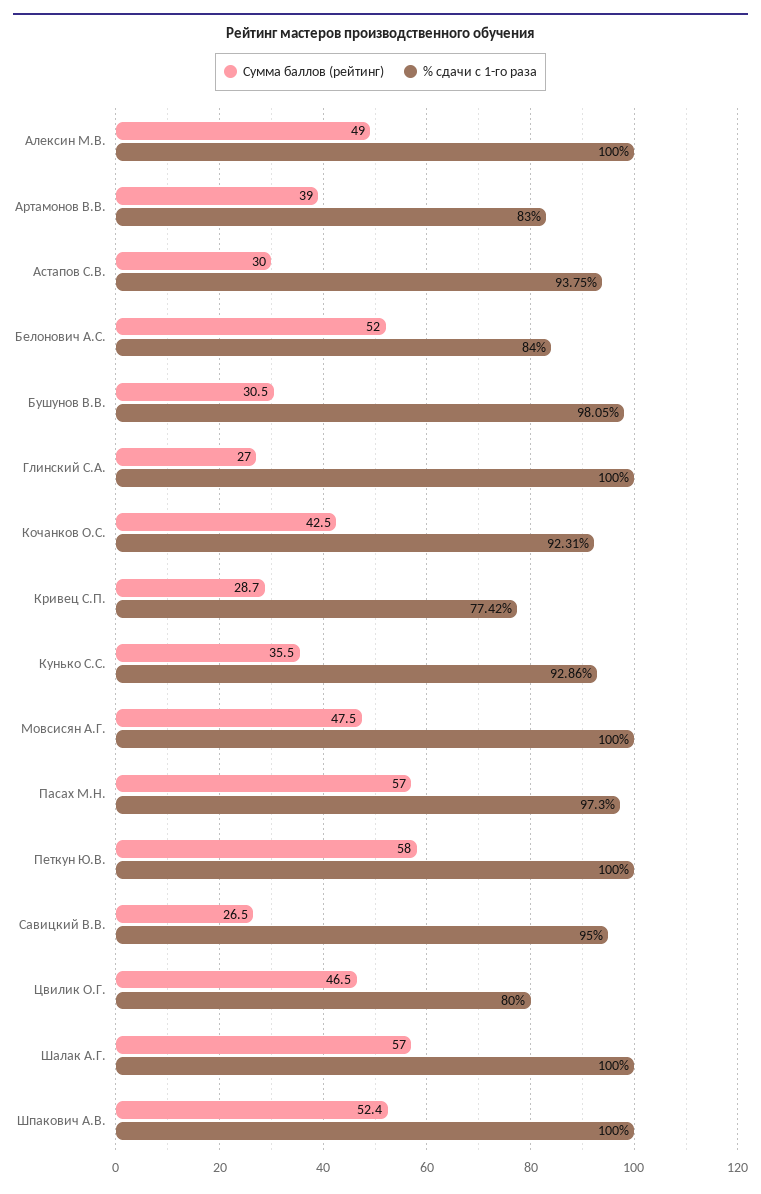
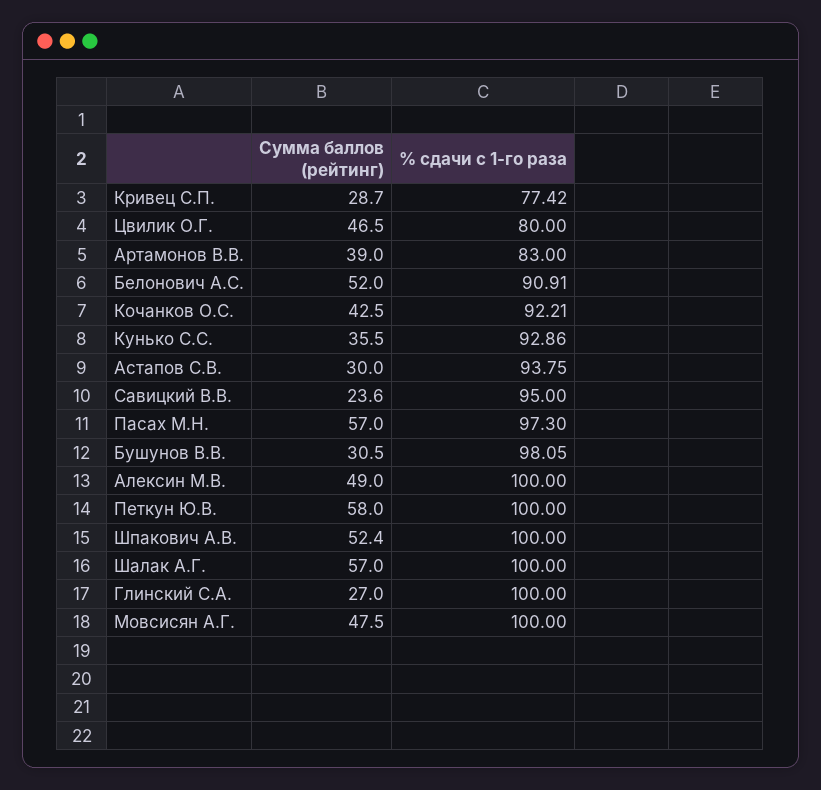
  {
    "Сумма баллов (рейтинг)": {
      "Алексин М.В.": 49,
      "Артамонов В.В.": 39,
      "Астапов С.В.": 30,
      "Белонович А.С.": 52,
      "Бушунов В.В.": 30.5,
      "Глинский С.А.": 27,
      "Кочанков О.С.": 42.5,
      "Кривец С.П.": 28.7,
      "Кунько С.С.": 35.5,
      "Мовсисян А.Г.": 47.5,
      "Пасах М.Н.": 57,
      "Петкун Ю.В.": 58,
-     "Савицкий В.В.": 26.5,
+     "Савицкий В.В.": 23.6,
      "Цвилик О.Г.": 46.5,
      "Шалак А.Г.": 57,
      "Шпакович А.В.": 52.4
    },
    "% сдачи с 1-го раза": {
      "Алексин М.В.": 100,
      "Артамонов В.В.": 83,
      "Астапов С.В.": 93.75,
-     "Белонович А.С.": 84,
+     "Белонович А.С.": 90.91,
      "Бушунов В.В.": 98.05,
      "Глинский С.А.": 100,
-     "Кочанков О.С.": 92.31,
+     "Кочанков О.С.": 92.21,
      "Кривец С.П.": 77.42,
      "Кунько С.С.": 92.86,
      "Мовсисян А.Г.": 100,
      "Пасах М.Н.": 97.3,
      "Петкун Ю.В.": 100,
      "Савицкий В.В.": 95,
      "Цвилик О.Г.": 80,
      "Шалак А.Г.": 100,
      "Шпакович А.В.": 100
    }
  }

